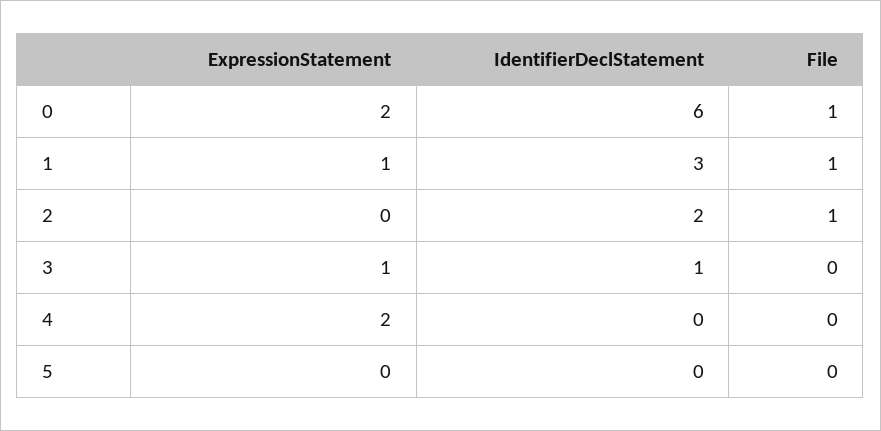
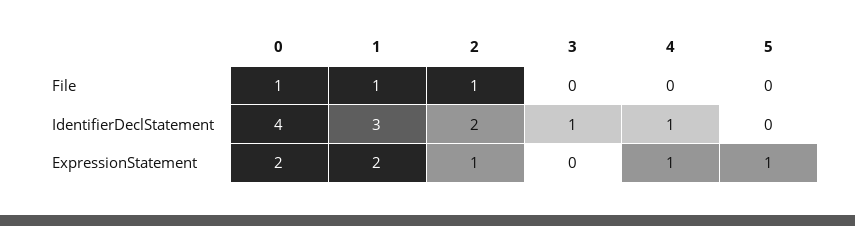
  {
    "ExpressionStatement": {
      "0": 2,
-     "1": 1,
+     "1": 2,
-     "2": 0,
+     "2": 1,
-     "3": 1,
+     "3": 0,
-     "4": 2,
+     "4": 1,
-     "5": 0
+     "5": 1
    },
    "IdentifierDeclStatement": {
-     "0": 6,
+     "0": 4,
      "1": 3,
      "2": 2,
      "3": 1,
-     "4": 0,
+     "4": 1,
      "5": 0
    },
    "File": {
      "0": 1,
      "1": 1,
      "2": 1,
      "3": 0,
      "4": 0,
      "5": 0
    }
  }

